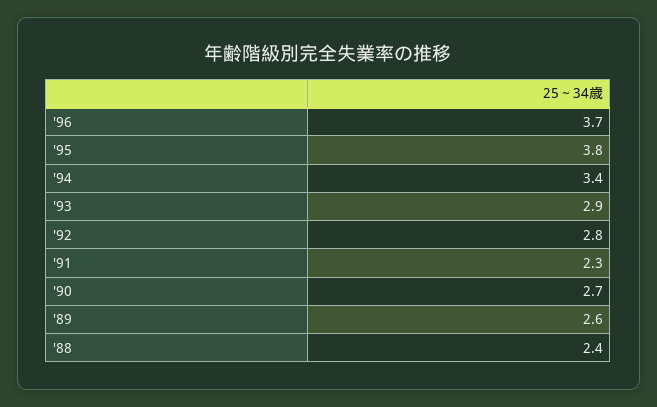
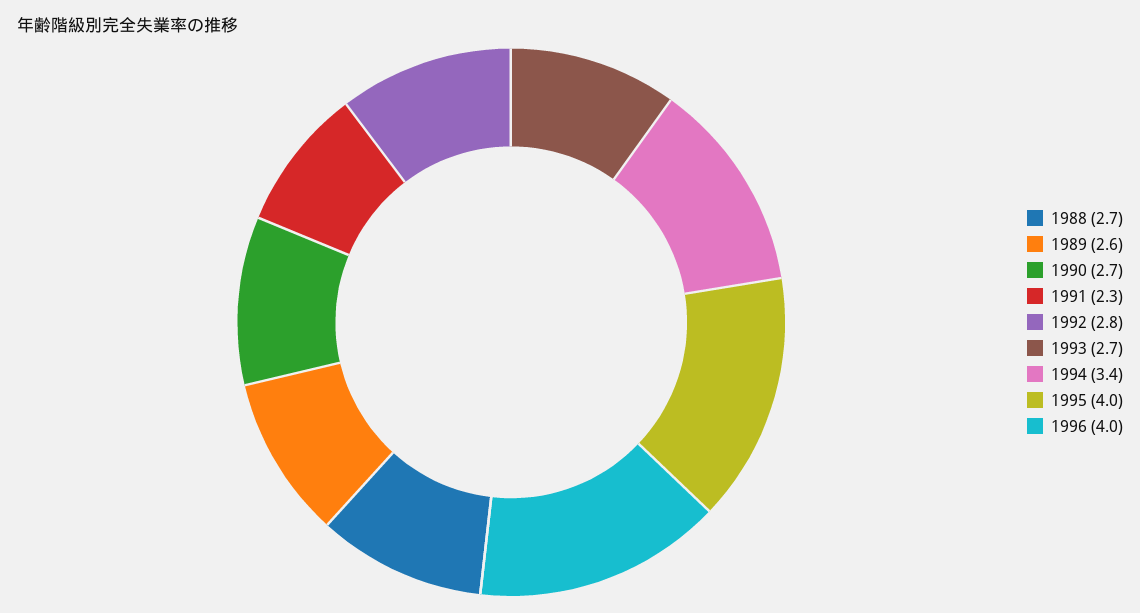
  {
-   "'96": 3.7,
+   "'96": 4,
-   "'95": 3.8,
+   "'95": 4,
    "'94": 3.4,
-   "'93": 2.9,
+   "'93": 2.7,
    "'92": 2.8,
    "'91": 2.3,
    "'90": 2.7,
    "'89": 2.6,
-   "'88": 2.4
+   "'88": 2.7
  }

